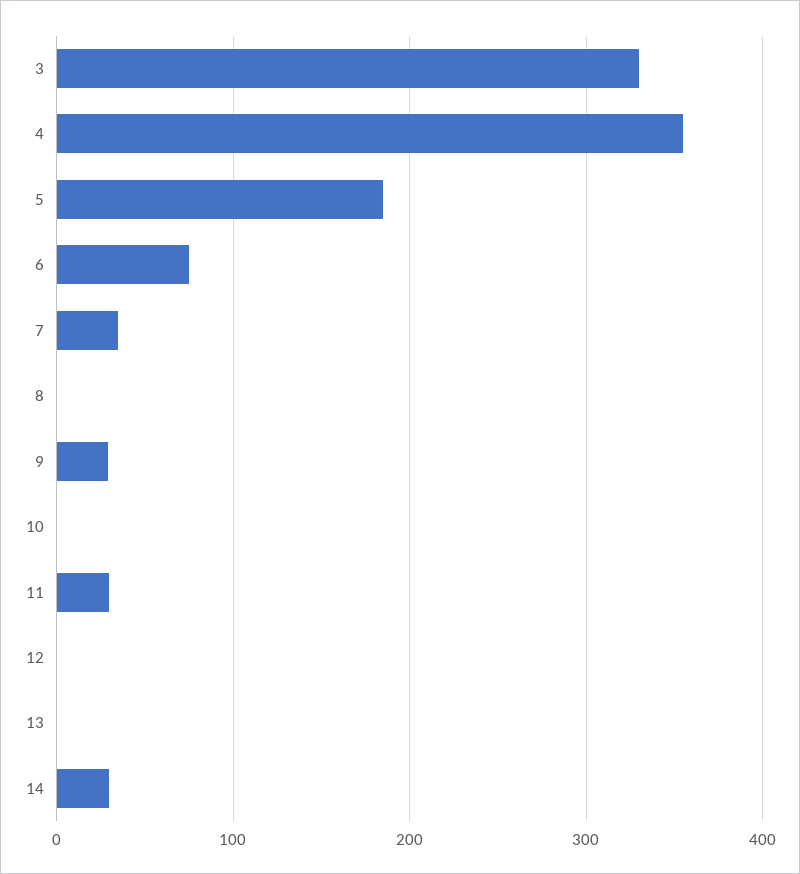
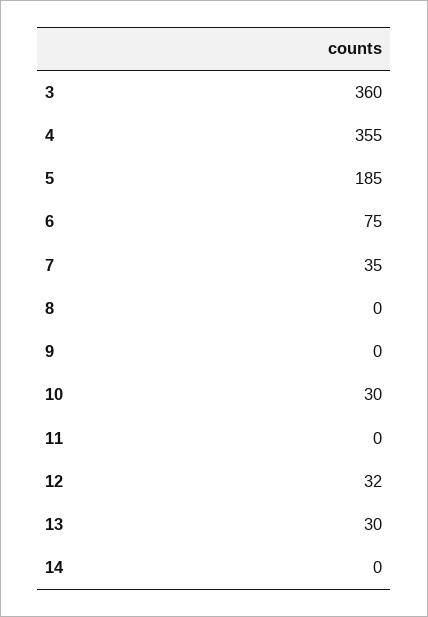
  {
-   "3": 330,
+   "3": 360,
    "4": 355,
    "5": 185,
    "6": 75,
    "7": 35,
    "8": 0,
-   "9": 30,
+   "9": 0,
-   "10": 0,
+   "10": 30,
-   "11": 30,
+   "11": 0,
-   "12": 0,
+   "12": 32,
-   "13": 0,
+   "13": 30,
-   "14": 30
+   "14": 0
  }

